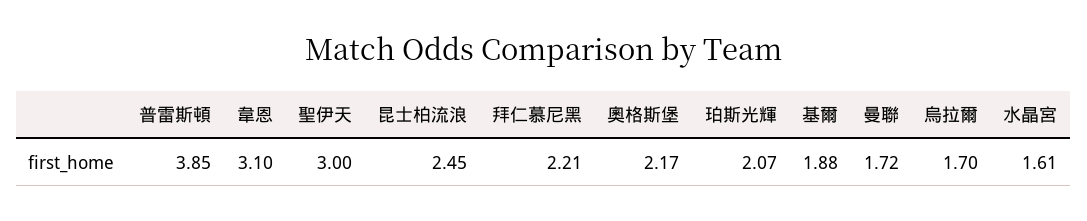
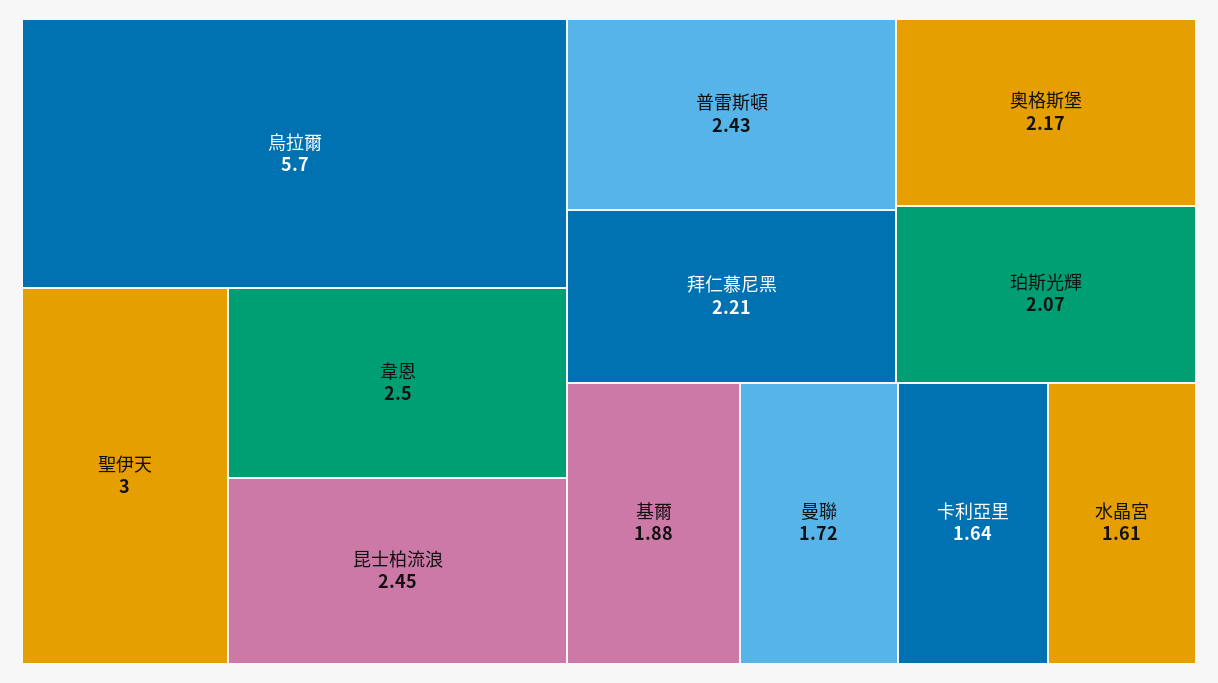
  {
-   "普雷斯頓": 3.85,
+   "普雷斯頓": 2.43,
-   "韋恩": 3.1,
+   "韋恩": 2.5,
    "聖伊天": 3,
    "昆士柏流浪": 2.45,
    "拜仁慕尼黑": 2.21,
    "奧格斯堡": 2.17,
    "珀斯光輝": 2.07,
    "基爾": 1.88,
    "曼聯": 1.72,
-   "烏拉爾": 1.7,
+   "烏拉爾": 5.7,
-   "水晶宮": 1.61
+   "水晶宮": 1.61,
+   "卡利亞里": 1.64
  }

